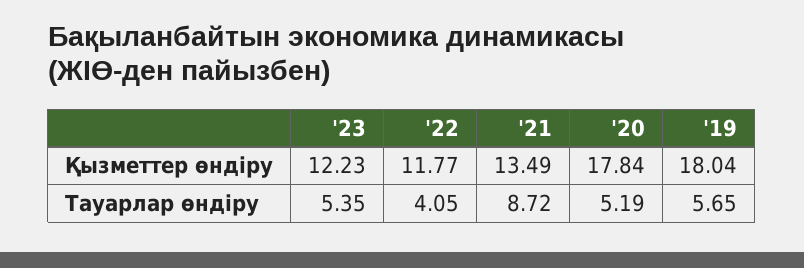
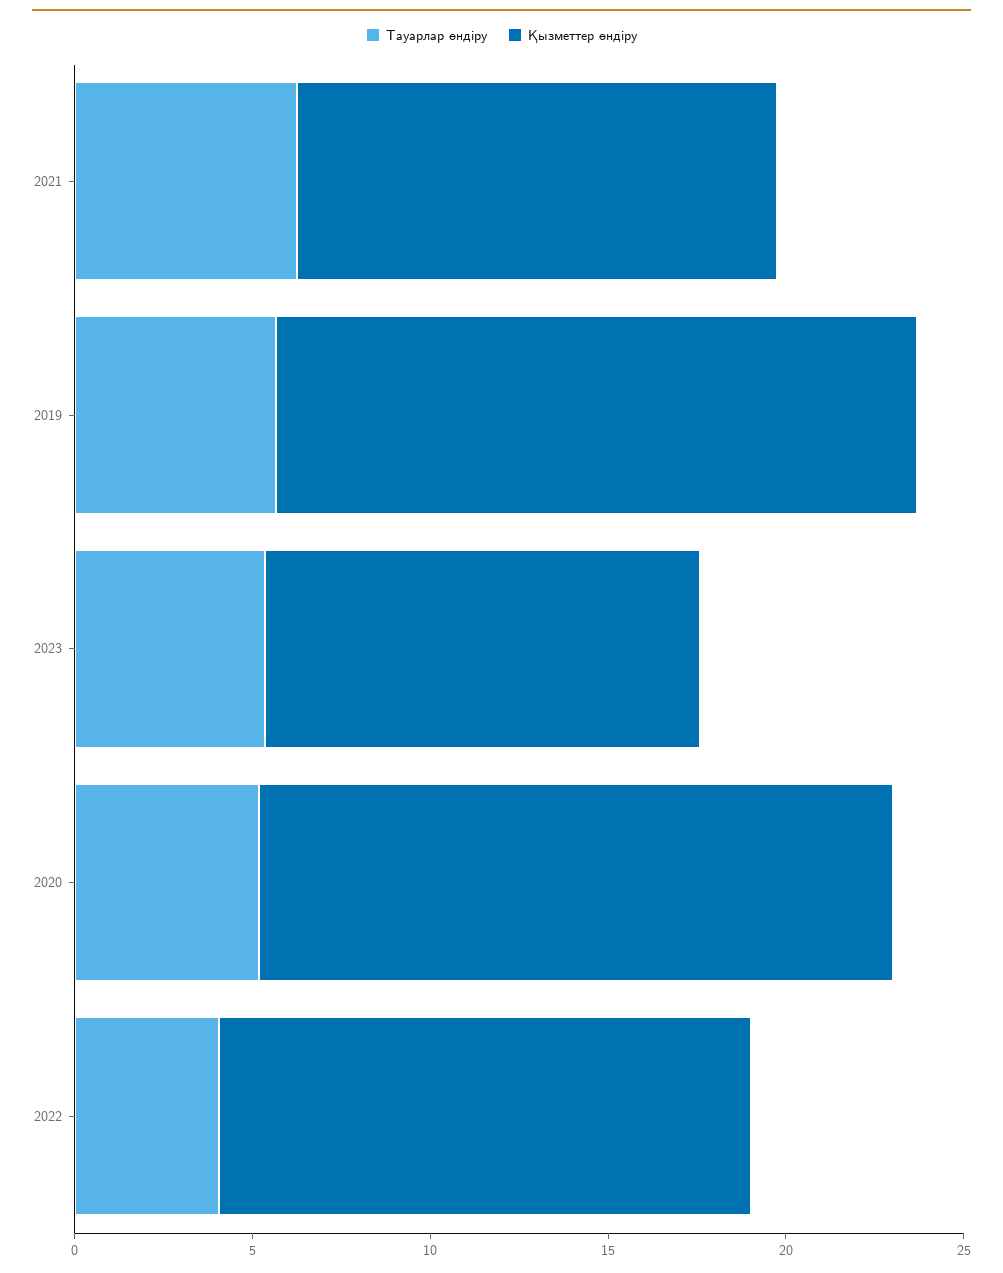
  {
    "Қызметтер өндіру": {
      "'23": 12.23,
-     "'22": 11.77,
+     "'22": 15,
      "'21": 13.49,
      "'20": 17.84,
      "'19": 18.04
    },
    "Тауарлар өндіру": {
      "'23": 5.35,
      "'22": 4.05,
-     "'21": 8.72,
+     "'21": 6,
      "'20": 5.19,
      "'19": 5.65
    }
  }

